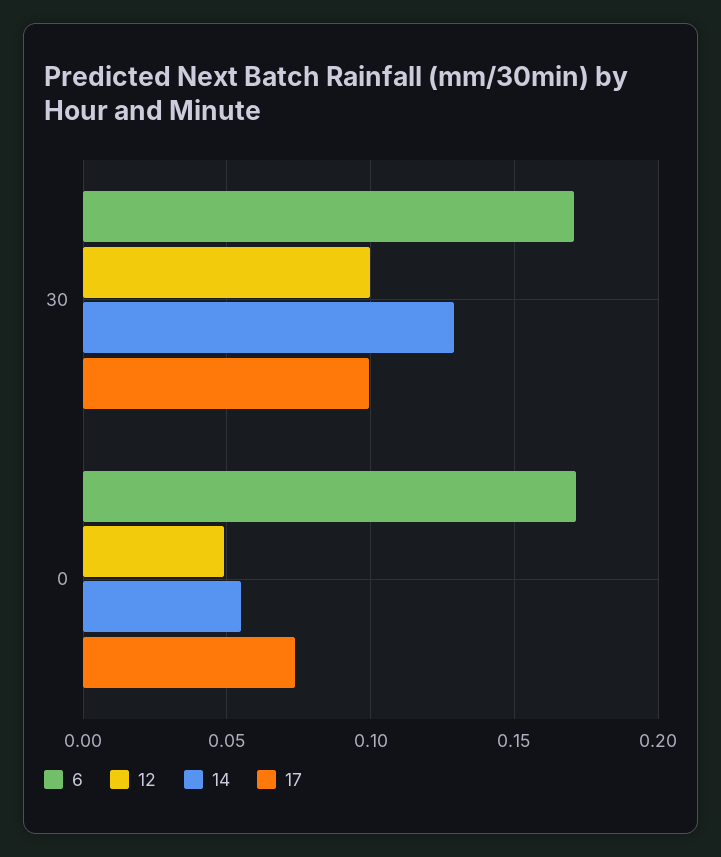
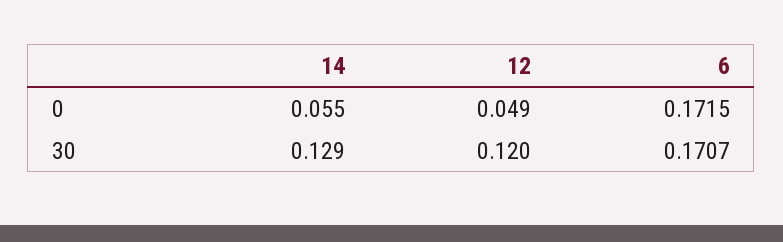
  {
    "6": {
      "30": 0.1707,
      "0": 0.1715
    },
    "12": {
-     "30": 0.1,
+     "30": 0.12,
      "0": 0.049
    },
    "14": {
      "30": 0.129,
      "0": 0.055
-   },
+   }
-   "17": {
-     "30": 0.1,
-     "0": 0.075
-   }
  }

